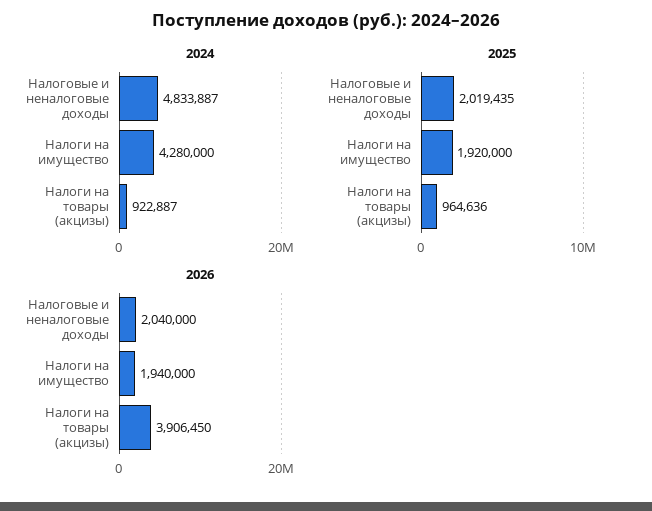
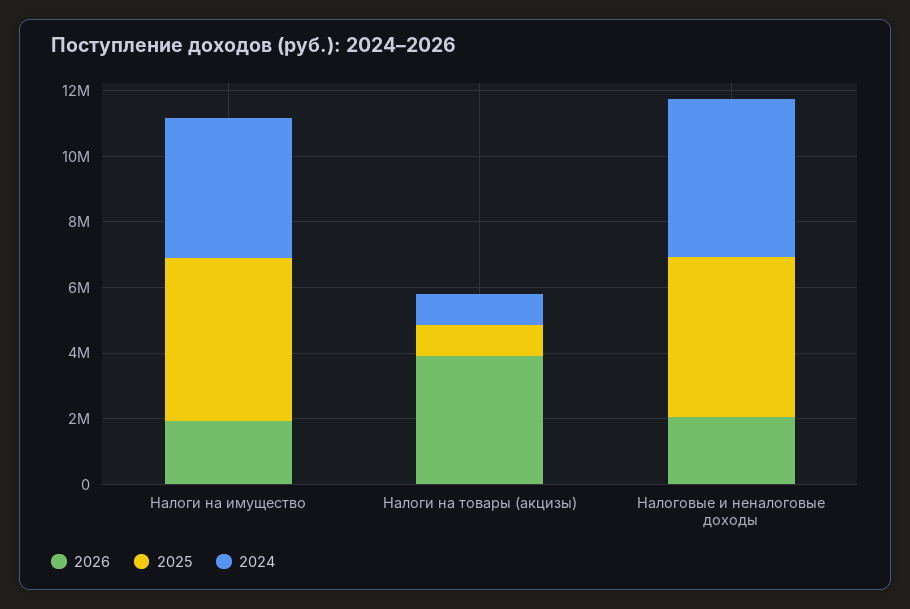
  {
    "2024": {
      "Налоговые и неналоговые доходы": 4833887,
      "Налоги на имущество": 4280000,
      "Налоги на товары (акцизы)": 922887
    },
    "2025": {
-     "Налоговые и неналоговые доходы": 2019435,
+     "Налоговые и неналоговые доходы": 5000000,
-     "Налоги на имущество": 1920000,
+     "Налоги на имущество": 5000000,
      "Налоги на товары (акцизы)": 964636
    },
    "2026": {
      "Налоговые и неналоговые доходы": 2040000,
      "Налоги на имущество": 1940000,
      "Налоги на товары (акцизы)": 3906450
    }
  }

